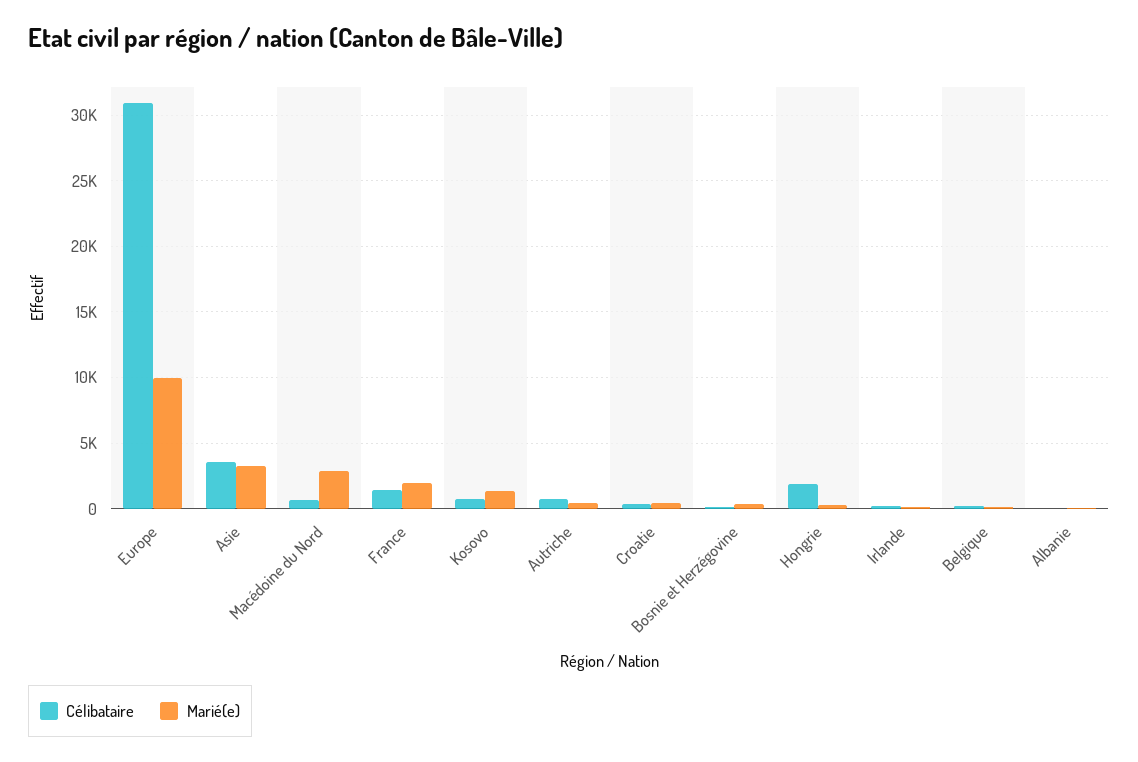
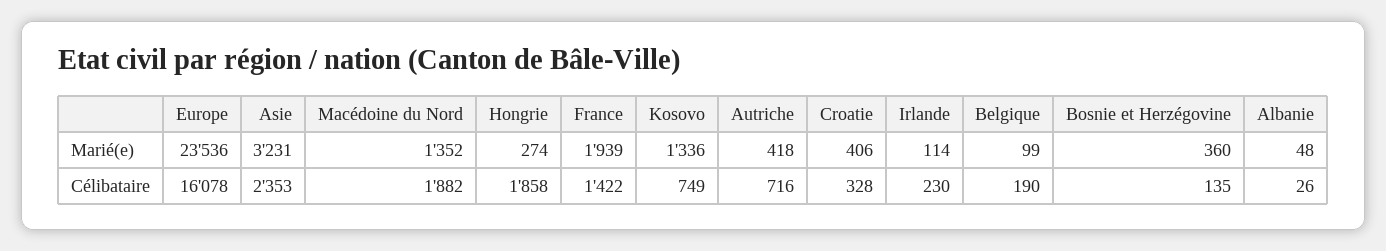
  {
    "Célibataire": {
-     "Europe": 31000,
+     "Europe": 16078,
-     "Asie": 3500,
+     "Asie": 2353,
-     "Macédoine du Nord": 500,
+     "Macédoine du Nord": 1882,
      "France": 1422,
      "Kosovo": 749,
      "Autriche": 716,
      "Croatie": 328,
      "Bosnie et Herzégovine": 135,
      "Hongrie": 1858,
      "Irlande": 230,
      "Belgique": 190,
      "Albanie": 26
    },
    "Marié(e)": {
-     "Europe": 10000,
+     "Europe": 23536,
      "Asie": 3231,
-     "Macédoine du Nord": 3000,
+     "Macédoine du Nord": 1352,
      "France": 1939,
      "Kosovo": 1336,
      "Autriche": 418,
      "Croatie": 406,
      "Bosnie et Herzégovine": 360,
      "Hongrie": 274,
      "Irlande": 114,
      "Belgique": 99,
      "Albanie": 48
    }
  }

